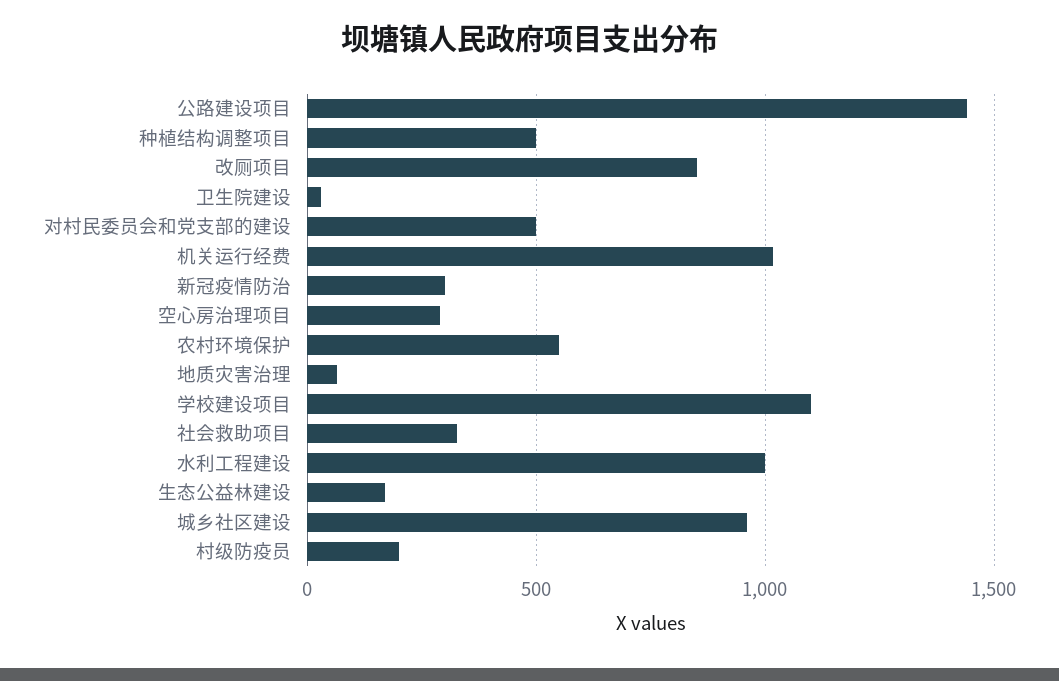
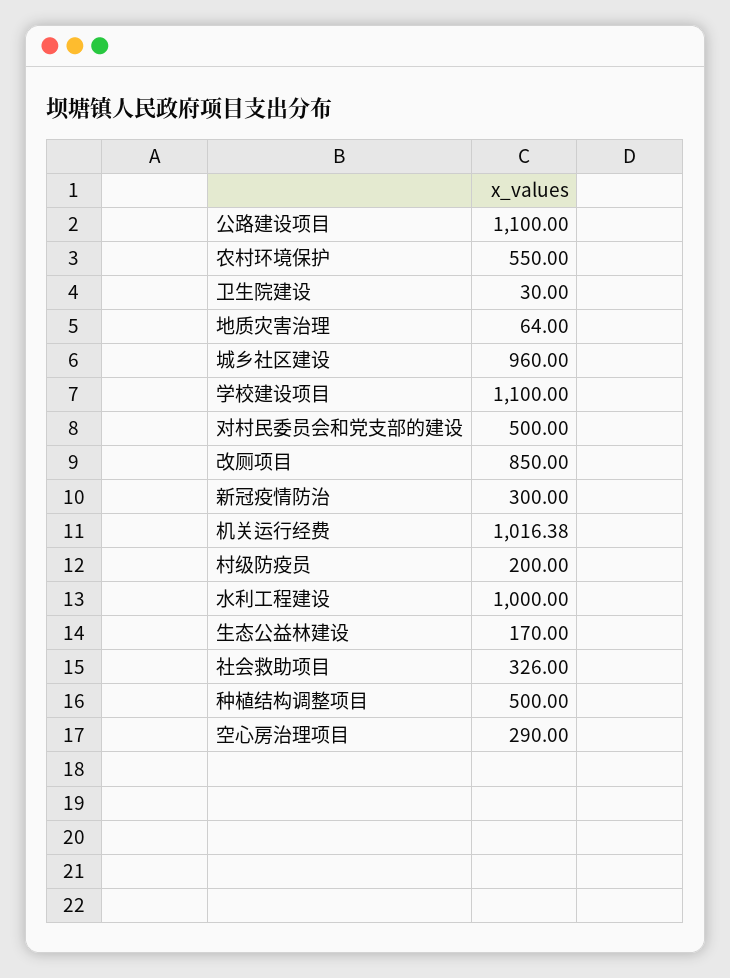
  {
-   "公路建设项目": 1450,
+   "公路建设项目": 1100,
    "种植结构调整项目": 500,
    "改厕项目": 850,
    "卫生院建设": 30,
    "对村民委员会和党支部的建设": 500,
    "机关运行经费": 1016.38,
    "新冠疫情防治": 300,
    "空心房治理项目": 290,
    "农村环境保护": 550,
    "地质灾害治理": 64,
    "学校建设项目": 1100,
    "社会救助项目": 326,
    "水利工程建设": 1000,
    "生态公益林建设": 170,
    "城乡社区建设": 960,
    "村级防疫员": 200
  }

